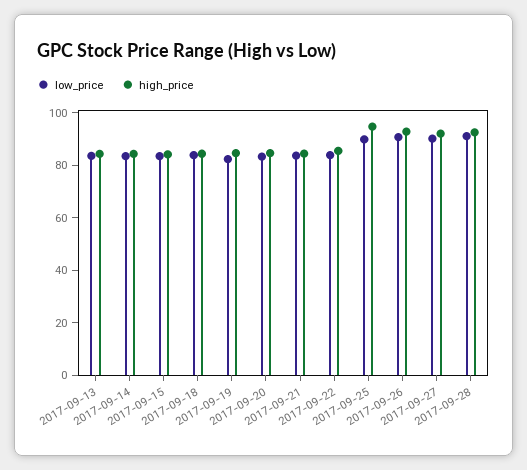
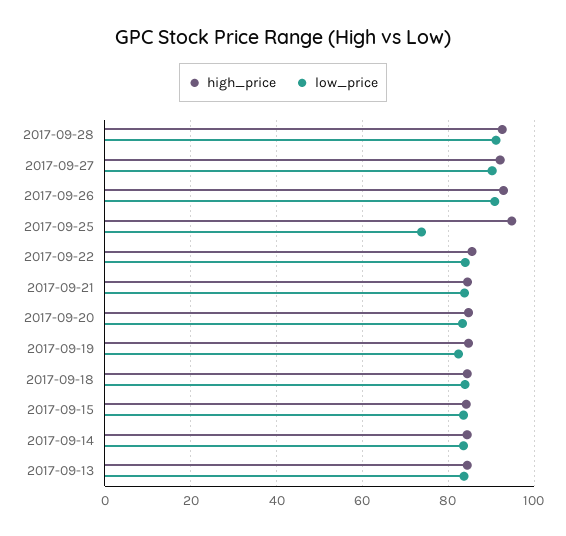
  {
    "low_price": {
      "2017-09-13": 84,
      "2017-09-14": 84,
      "2017-09-15": 84,
      "2017-09-18": 84,
      "2017-09-19": 82,
      "2017-09-20": 84,
      "2017-09-21": 84,
      "2017-09-22": 84,
-     "2017-09-25": 90,
+     "2017-09-25": 74,
      "2017-09-26": 90,
      "2017-09-27": 90,
      "2017-09-28": 92
    },
    "high_price": {
      "2017-09-13": 84,
      "2017-09-14": 84,
      "2017-09-15": 84,
      "2017-09-18": 84,
      "2017-09-19": 84,
      "2017-09-20": 84,
      "2017-09-21": 84,
      "2017-09-22": 86,
      "2017-09-25": 94,
      "2017-09-26": 92,
      "2017-09-27": 92,
      "2017-09-28": 92
    }
  }

